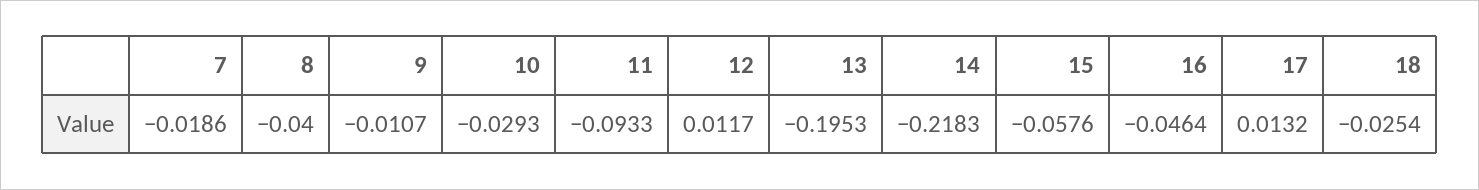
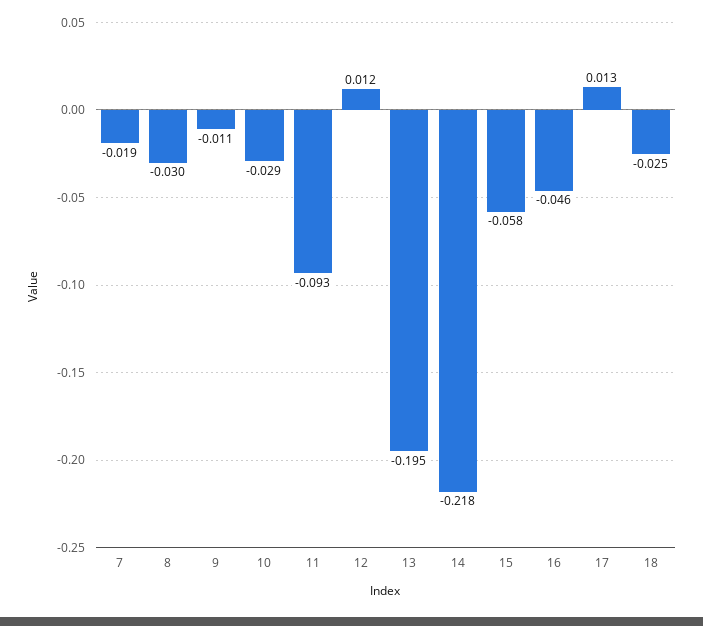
  {
    "7": -0.0186,
-   "8": -0.04,
+   "8": -0.03,
    "9": -0.0107,
    "10": -0.0293,
    "11": -0.0933,
    "12": 0.0117,
    "13": -0.1953,
    "14": -0.2183,
    "15": -0.0576,
    "16": -0.0464,
    "17": 0.0132,
    "18": -0.0254
  }

